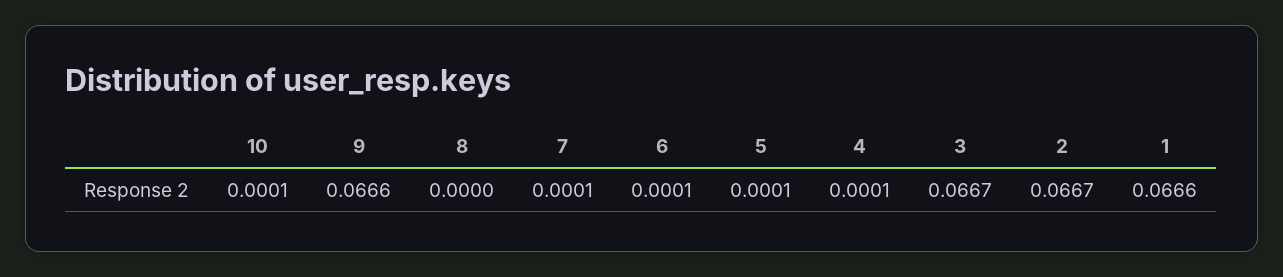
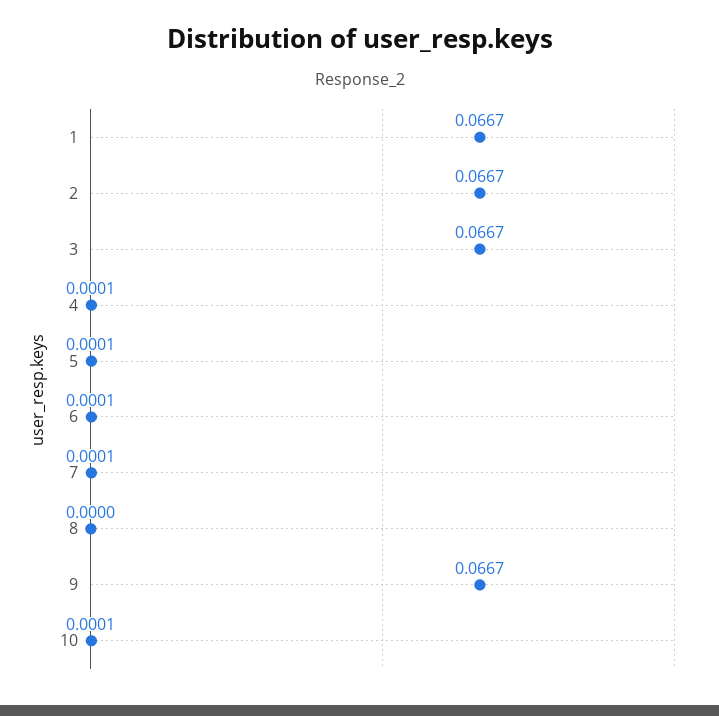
  {
    "10": 0.0001,
-   "9": 0.0666,
+   "9": 0.0667,
    "8": 0,
    "7": 0.0001,
    "6": 0.0001,
    "5": 0.0001,
    "4": 0.0001,
    "3": 0.0667,
    "2": 0.0667,
-   "1": 0.0666
+   "1": 0.0667
  }

